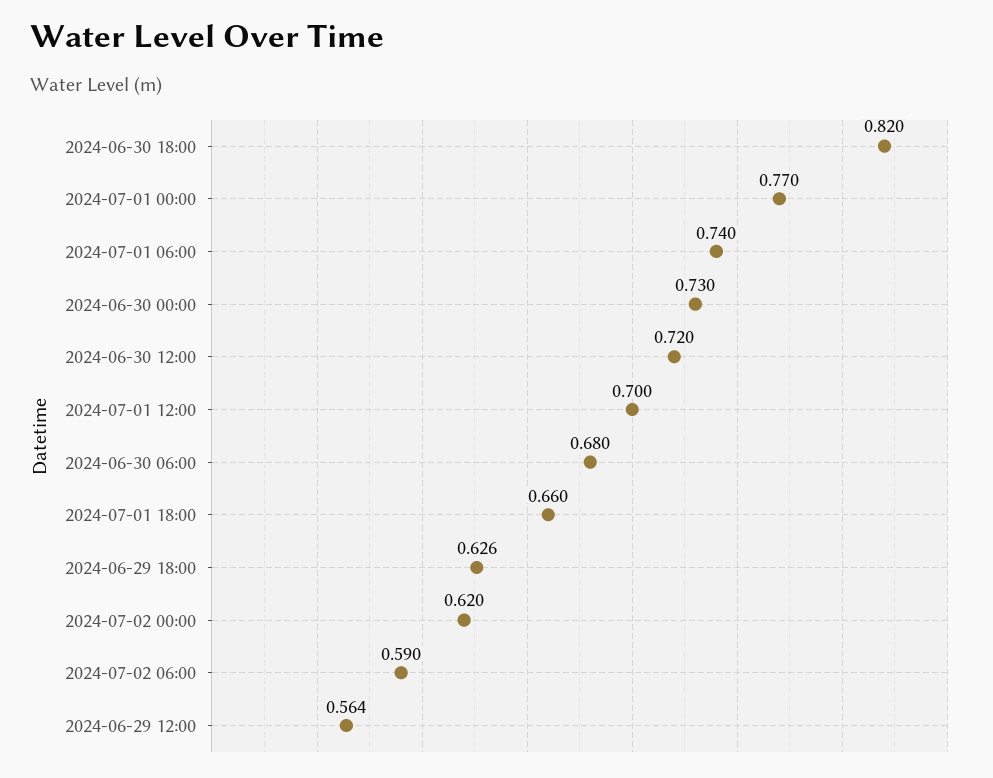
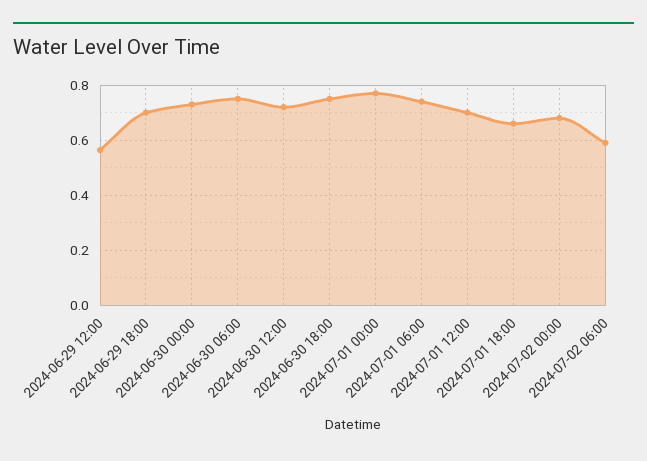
  {
-   "2024-06-30 18:00": 0.82,
+   "2024-06-30 18:00": 0.75,
    "2024-07-01 00:00": 0.77,
    "2024-07-01 06:00": 0.74,
    "2024-06-30 00:00": 0.73,
    "2024-06-30 12:00": 0.72,
    "2024-07-01 12:00": 0.7,
-   "2024-06-30 06:00": 0.68,
+   "2024-06-30 06:00": 0.75,
    "2024-07-01 18:00": 0.66,
-   "2024-06-29 18:00": 0.626,
+   "2024-06-29 18:00": 0.7,
-   "2024-07-02 00:00": 0.62,
+   "2024-07-02 00:00": 0.675,
    "2024-07-02 06:00": 0.59,
    "2024-06-29 12:00": 0.564
  }

